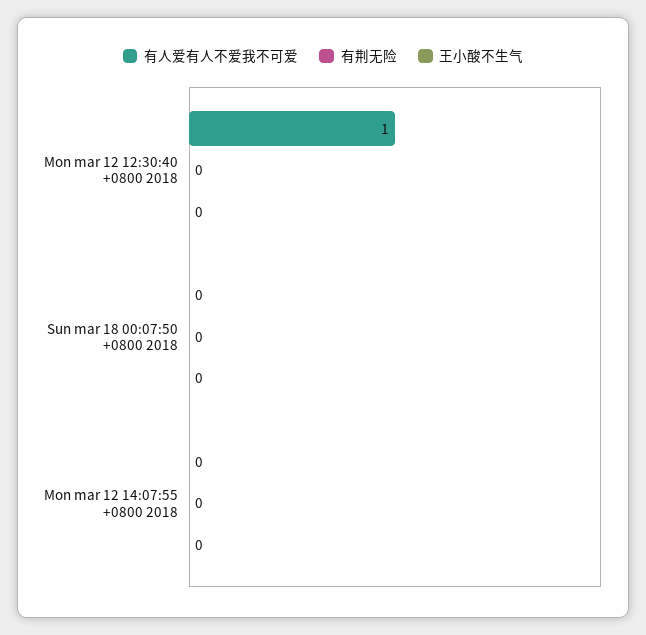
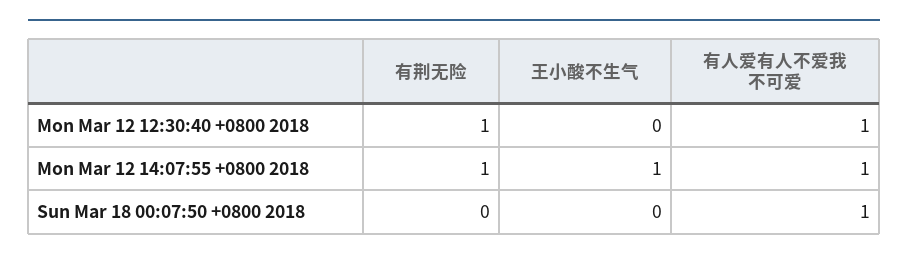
  {
    "有人爱有人不爱我不可爱": {
      "Mon mar 12 12:30:40 +0800 2018": 1,
-     "Sun mar 18 00:07:50 +0800 2018": 0,
+     "Sun mar 18 00:07:50 +0800 2018": 1,
-     "Mon mar 12 14:07:55 +0800 2018": 0
+     "Mon mar 12 14:07:55 +0800 2018": 1
    },
    "有荆无险": {
-     "Mon mar 12 12:30:40 +0800 2018": 0,
+     "Mon mar 12 12:30:40 +0800 2018": 1,
      "Sun mar 18 00:07:50 +0800 2018": 0,
-     "Mon mar 12 14:07:55 +0800 2018": 0
+     "Mon mar 12 14:07:55 +0800 2018": 1
    },
    "王小酸不生气": {
      "Mon mar 12 12:30:40 +0800 2018": 0,
      "Sun mar 18 00:07:50 +0800 2018": 0,
-     "Mon mar 12 14:07:55 +0800 2018": 0
+     "Mon mar 12 14:07:55 +0800 2018": 1
    }
  }

